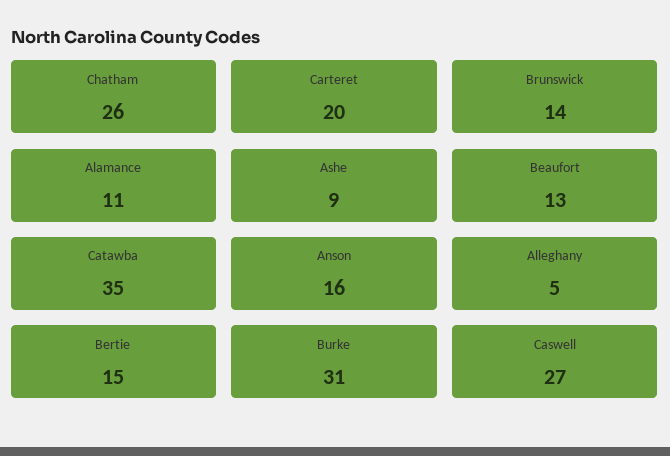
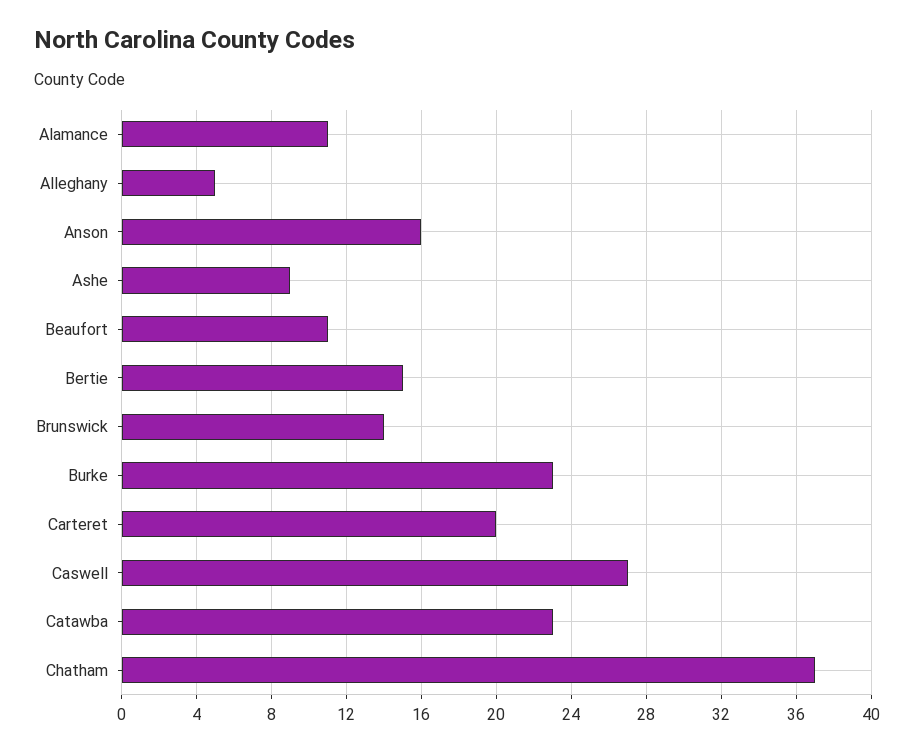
  {
-   "Chatham": 26,
+   "Chatham": 37,
    "Carteret": 20,
    "Brunswick": 14,
    "Alamance": 11,
    "Ashe": 9,
-   "Beaufort": 13,
+   "Beaufort": 11,
-   "Catawba": 35,
+   "Catawba": 23,
    "Anson": 16,
    "Alleghany": 5,
    "Bertie": 15,
-   "Burke": 31,
+   "Burke": 23,
    "Caswell": 27
  }

